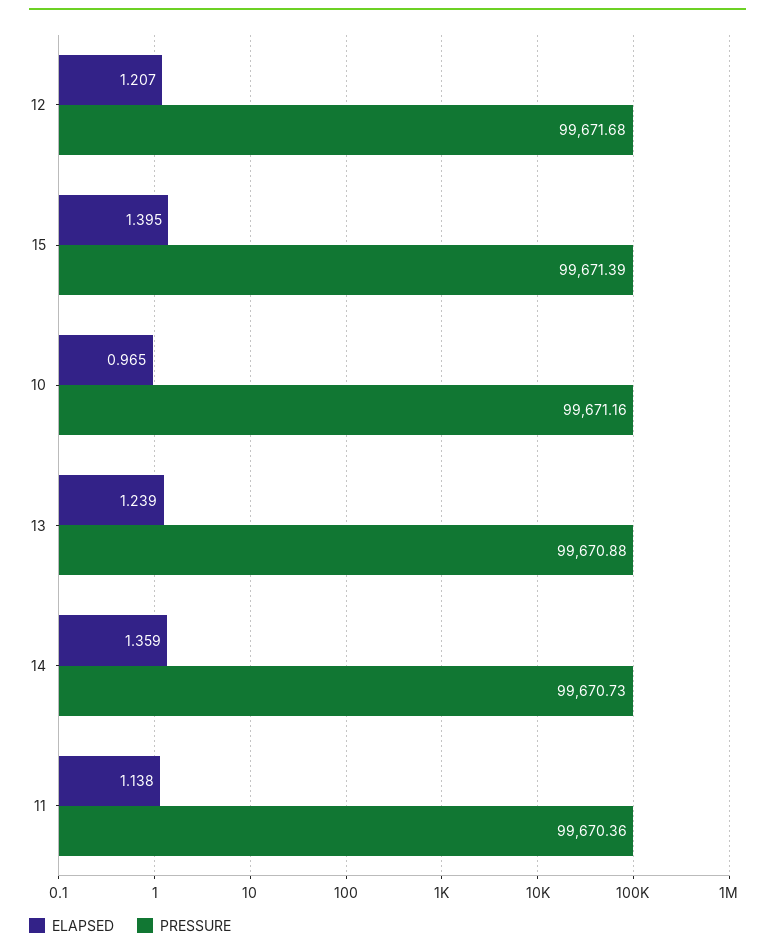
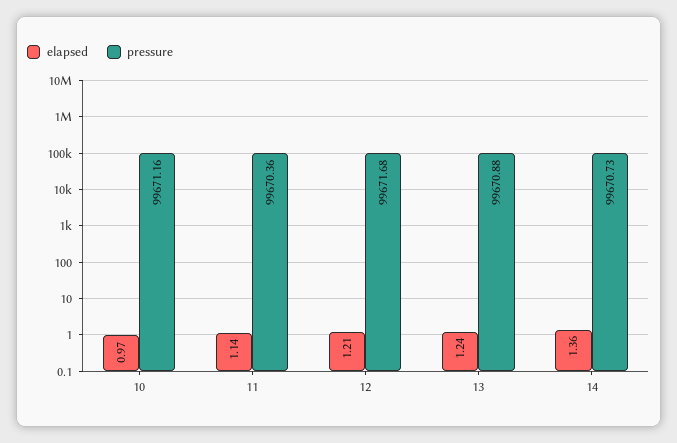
  {
    "ELAPSED": {
      "12": 1.207,
-     "15": 1.395,
      "10": 0.965,
      "13": 1.239,
      "14": 1.359,
      "11": 1.138
    },
    "PRESSURE": {
      "12": 99671.68,
-     "15": 99671.39,
      "10": 99671.16,
      "13": 99670.88,
      "14": 99670.73,
      "11": 99670.36
    }
  }

